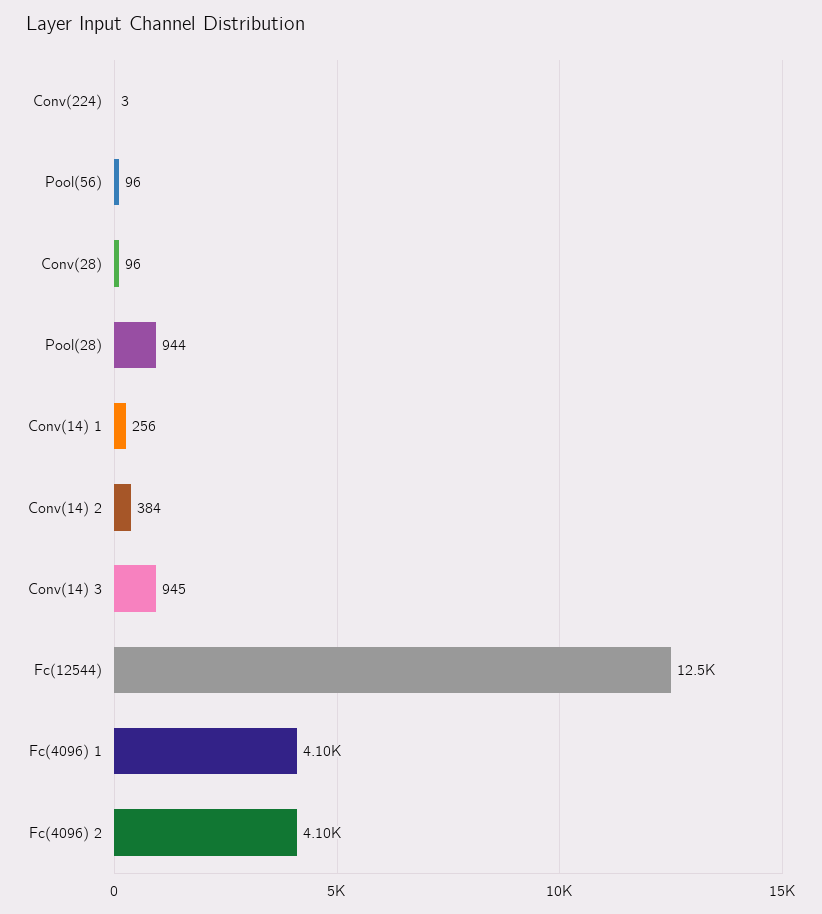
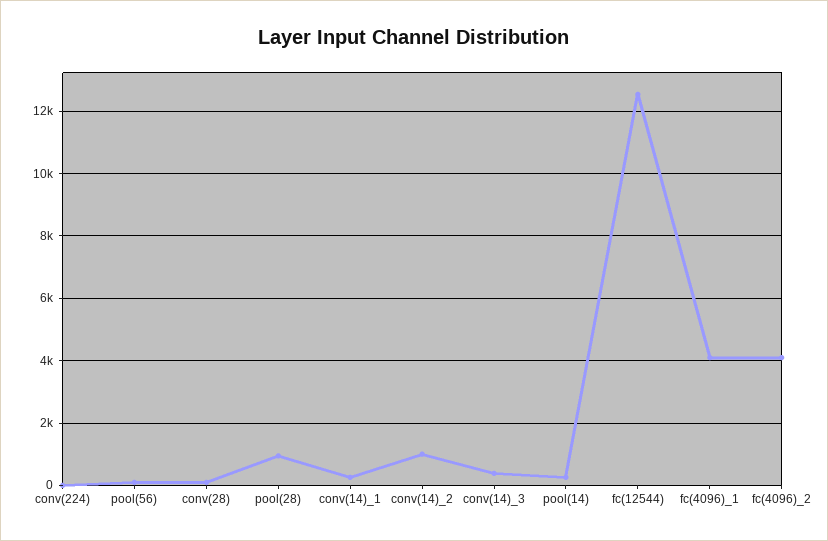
  {
    "Conv(224)": 3,
    "Pool(56)": 96,
    "Conv(28)": 96,
    "Pool(28)": 944,
    "Conv(14) 1": 256,
-   "Conv(14) 2": 384,
+   "Conv(14) 2": 1000,
-   "Conv(14) 3": 945,
+   "Conv(14) 3": 400,
    "Fc(12544)": 12500,
    "Fc(4096) 1": 4100,
-   "Fc(4096) 2": 4100
+   "Fc(4096) 2": 4100,
+   "pool(14)": 200
  }

